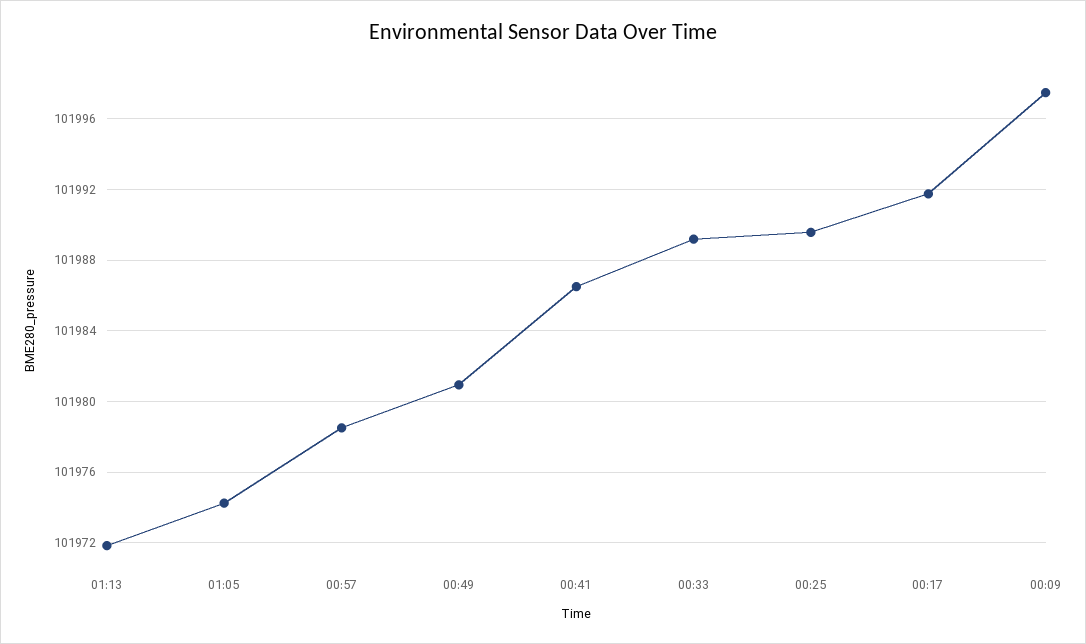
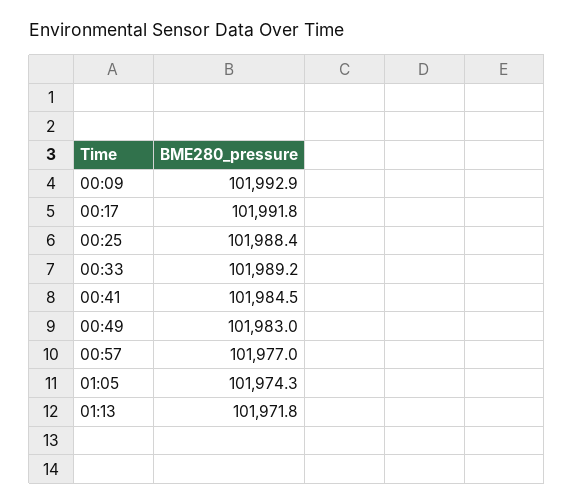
  {
    "01:13": 101971.8,
    "01:05": 101974.3,
-   "00:57": 101978.5,
+   "00:57": 101977,
-   "00:49": 101981,
+   "00:49": 101983,
-   "00:41": 101986.5,
+   "00:41": 101984.5,
    "00:33": 101989.2,
-   "00:25": 101989.5,
+   "00:25": 101988.4,
    "00:17": 101991.8,
-   "00:09": 101997.5
+   "00:09": 101992.9
  }

